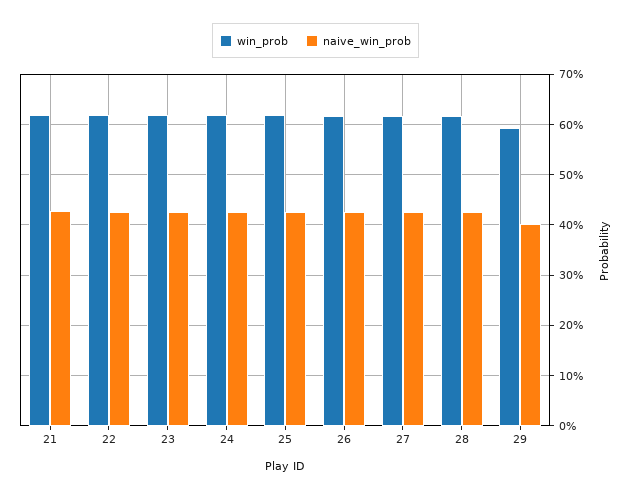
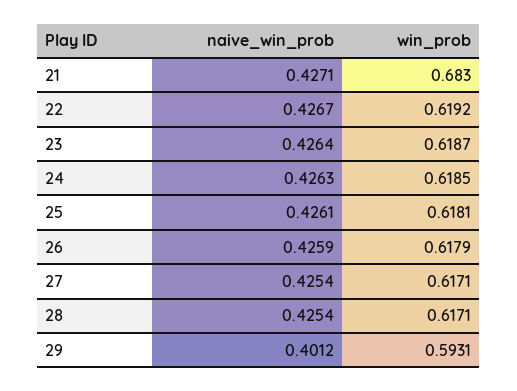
  {
    "win_prob": {
-     "21": 0.62,
+     "21": 0.683,
      "22": 0.6192,
      "23": 0.6187,
      "24": 0.6185,
      "25": 0.6181,
      "26": 0.6179,
      "27": 0.6171,
      "28": 0.6171,
      "29": 0.5931
    },
    "naive_win_prob": {
      "21": 0.4271,
      "22": 0.4267,
      "23": 0.4264,
      "24": 0.4263,
      "25": 0.4261,
      "26": 0.4259,
      "27": 0.4254,
      "28": 0.4254,
      "29": 0.4012
    }
  }

